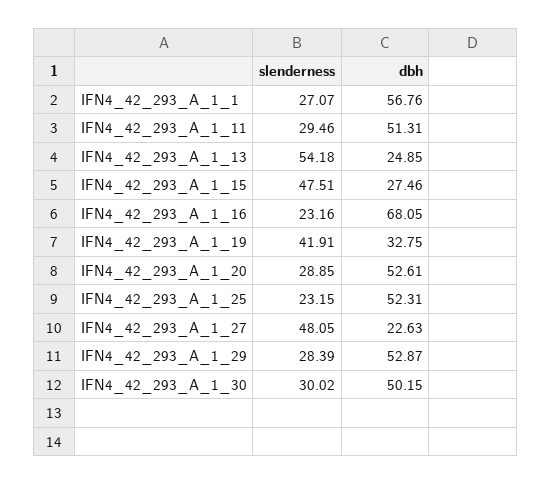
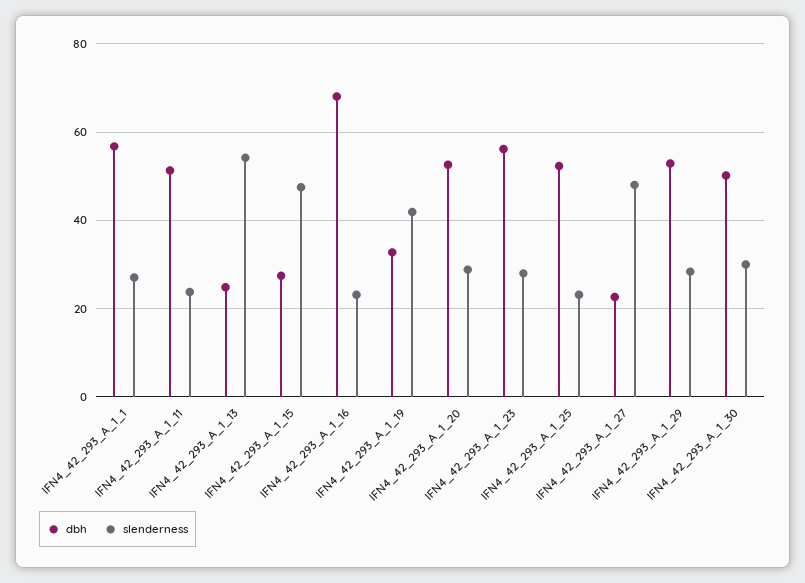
  {
    "slenderness": {
      "IFN4_42_293_A_1_1": 27.07,
-     "IFN4_42_293_A_1_11": 29.46,
+     "IFN4_42_293_A_1_11": 24,
      "IFN4_42_293_A_1_13": 54.18,
      "IFN4_42_293_A_1_15": 47.51,
      "IFN4_42_293_A_1_16": 23.16,
      "IFN4_42_293_A_1_19": 41.91,
      "IFN4_42_293_A_1_20": 28.85,
      "IFN4_42_293_A_1_25": 23.15,
      "IFN4_42_293_A_1_27": 48.05,
      "IFN4_42_293_A_1_29": 28.39,
-     "IFN4_42_293_A_1_30": 30.02
+     "IFN4_42_293_A_1_30": 30.02,
+     "IFN4_42_293_A_1_23": 28
    },
    "dbh": {
      "IFN4_42_293_A_1_1": 56.76,
      "IFN4_42_293_A_1_11": 51.31,
      "IFN4_42_293_A_1_13": 24.85,
      "IFN4_42_293_A_1_15": 27.46,
      "IFN4_42_293_A_1_16": 68.05,
      "IFN4_42_293_A_1_19": 32.75,
      "IFN4_42_293_A_1_20": 52.61,
      "IFN4_42_293_A_1_25": 52.31,
      "IFN4_42_293_A_1_27": 22.63,
      "IFN4_42_293_A_1_29": 52.87,
-     "IFN4_42_293_A_1_30": 50.15
+     "IFN4_42_293_A_1_30": 50.15,
+     "IFN4_42_293_A_1_23": 56
    }
  }

